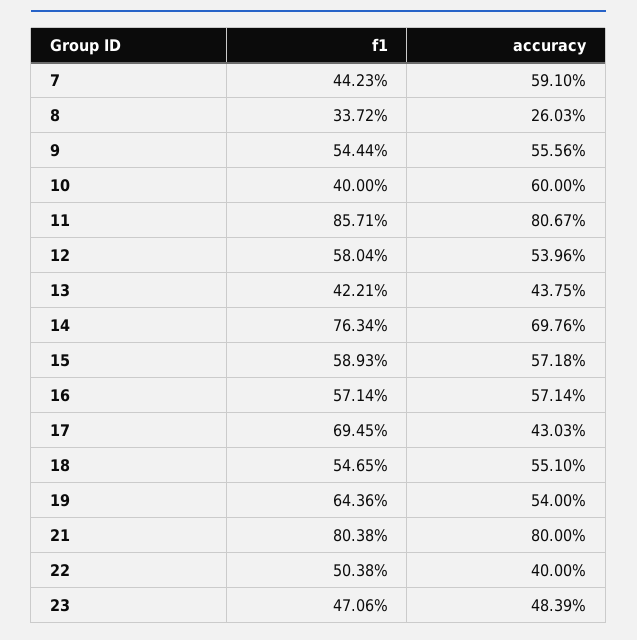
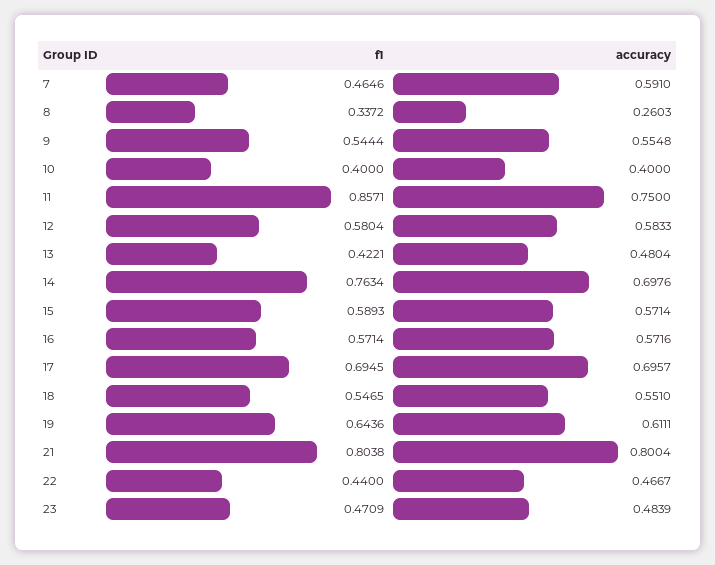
  {
    "f1": {
-     "7": 0.4423,
+     "7": 0.4646,
      "8": 0.3372,
      "9": 0.5444,
      "10": 0.4,
      "11": 0.8571,
      "12": 0.5804,
      "13": 0.4221,
      "14": 0.7634,
      "15": 0.5893,
      "16": 0.5714,
      "17": 0.6945,
      "18": 0.5465,
      "19": 0.6436,
      "21": 0.8038,
-     "22": 0.5038,
+     "22": 0.44,
-     "23": 0.4706
+     "23": 0.4709
    },
    "accuracy": {
      "7": 0.591,
      "8": 0.2603,
-     "9": 0.5556,
+     "9": 0.5548,
-     "10": 0.6,
+     "10": 0.4,
-     "11": 0.8067,
+     "11": 0.75,
-     "12": 0.5396,
+     "12": 0.5833,
-     "13": 0.4375,
+     "13": 0.4804,
      "14": 0.6976,
-     "15": 0.5718,
+     "15": 0.5714,
-     "16": 0.5714,
+     "16": 0.5716,
-     "17": 0.4303,
+     "17": 0.6957,
      "18": 0.551,
-     "19": 0.54,
+     "19": 0.6111,
-     "21": 0.8,
+     "21": 0.8004,
-     "22": 0.4,
+     "22": 0.4667,
      "23": 0.4839
    }
  }

